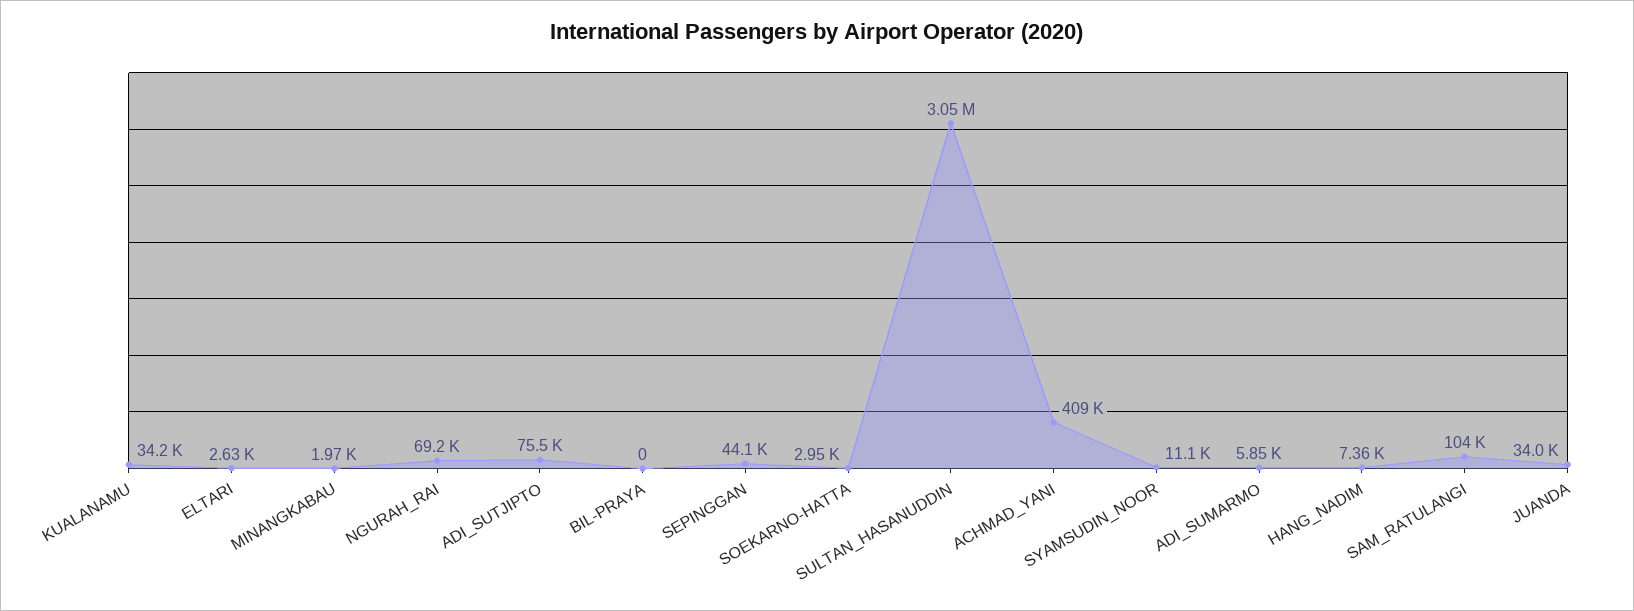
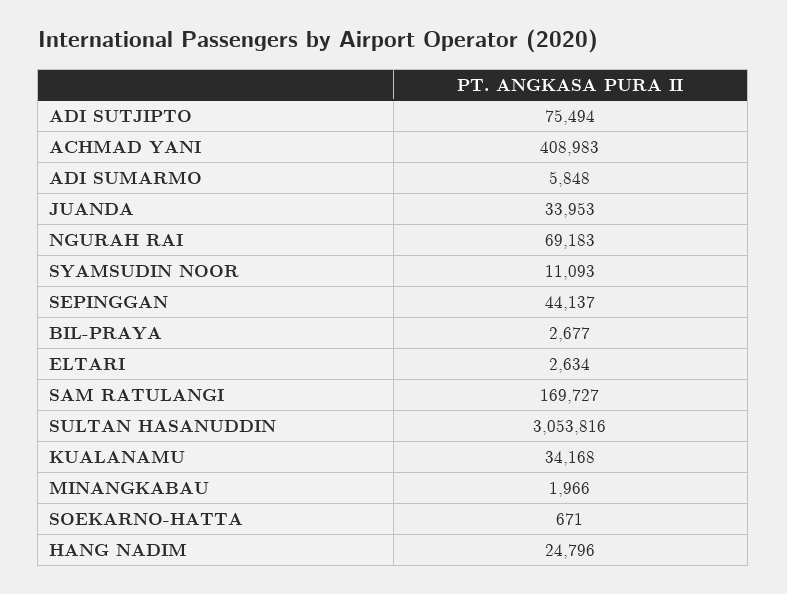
  {
    "KUALANAMU": 34168,
    "ELTARI": 2634,
    "MINANGKABAU": 1966,
    "NGURAH_RAI": 69183,
    "ADI_SUTJIPTO": 75494,
-   "BIL-PRAYA": 0,
+   "BIL-PRAYA": 2677,
    "SEPINGGAN": 44137,
-   "SOEKARNO-HATTA": 2950,
+   "SOEKARNO-HATTA": 671,
    "SULTAN_HASANUDDIN": 3053816,
    "ACHMAD_YANI": 408983,
    "SYAMSUDIN_NOOR": 11093,
    "ADI_SUMARMO": 5848,
-   "HANG_NADIM": 7360,
+   "HANG_NADIM": 24796,
-   "SAM_RATULANGI": 104000,
+   "SAM_RATULANGI": 169727,
    "JUANDA": 33953
  }

